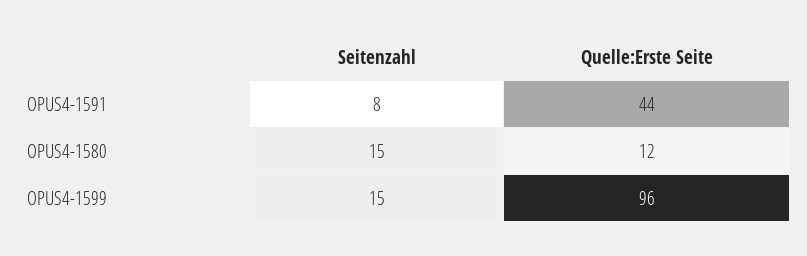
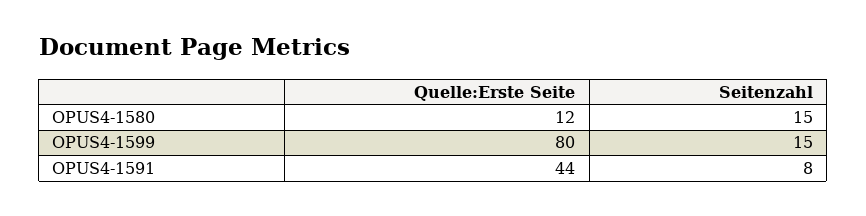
  {
    "Seitenzahl": {
      "OPUS4-1591": 8,
      "OPUS4-1580": 15,
      "OPUS4-1599": 15
    },
    "Quelle:Erste Seite": {
      "OPUS4-1591": 44,
      "OPUS4-1580": 12,
-     "OPUS4-1599": 96
+     "OPUS4-1599": 80
    }
  }

